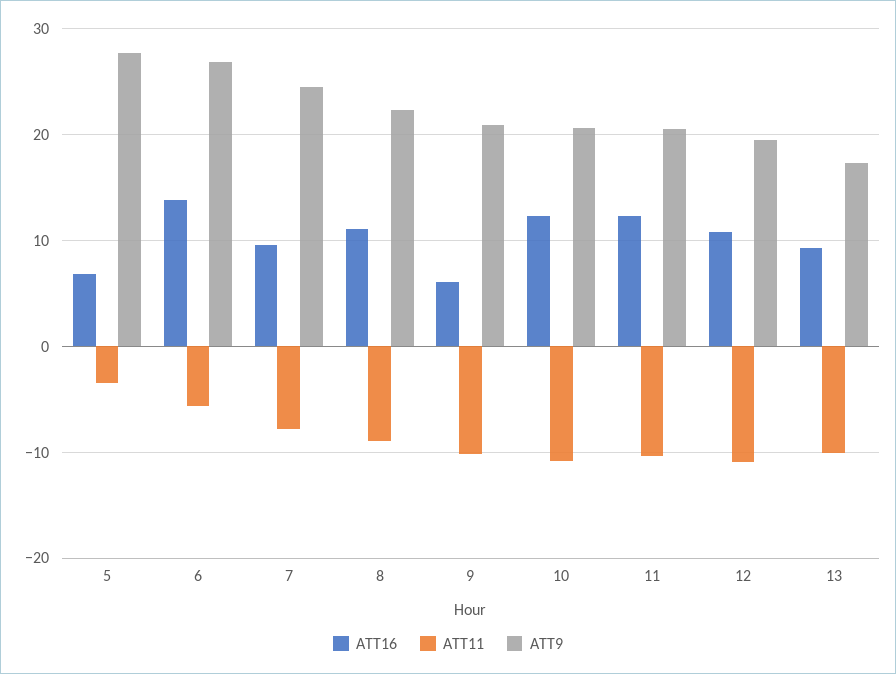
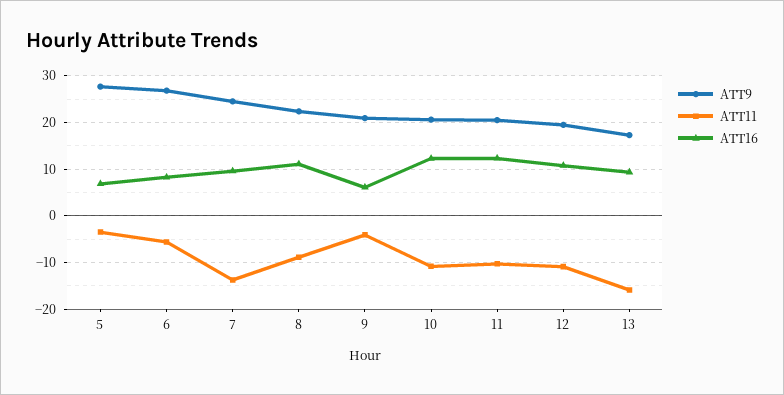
  {
    "ATT16": {
      "5": 7,
-     "6": 14,
+     "6": 8,
      "7": 10,
      "8": 11,
      "9": 6,
      "10": 12,
      "11": 12,
      "12": 11,
      "13": 9
    },
    "ATT11": {
      "5": -4,
      "6": -6,
-     "7": -8,
+     "7": -14,
      "8": -9,
-     "9": -10,
+     "9": -4,
      "10": -11,
      "11": -10,
      "12": -11,
-     "13": -10
+     "13": -16
    },
    "ATT9": {
      "5": 28,
      "6": 27,
      "7": 25,
      "8": 22,
      "9": 21,
      "10": 21,
      "11": 20,
      "12": 19,
      "13": 17
    }
  }

